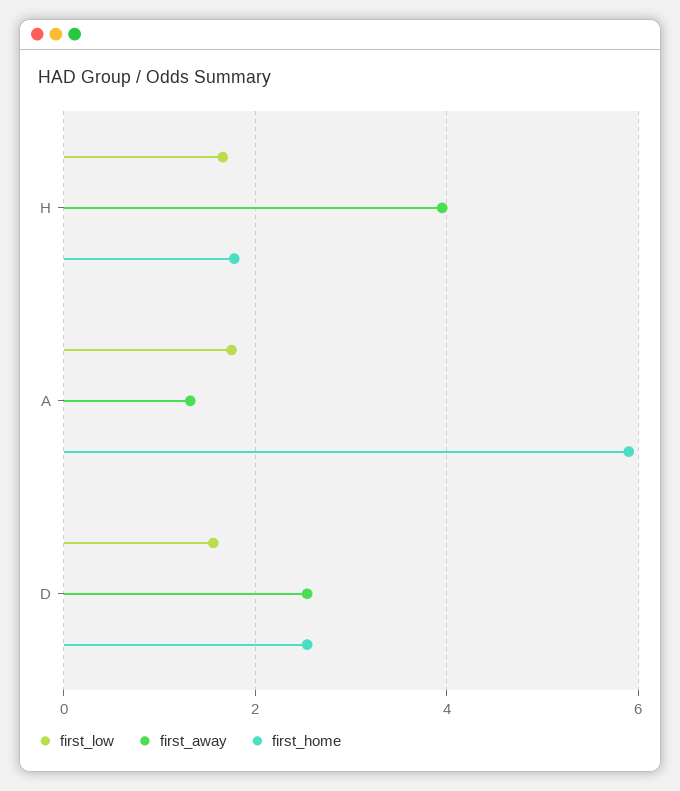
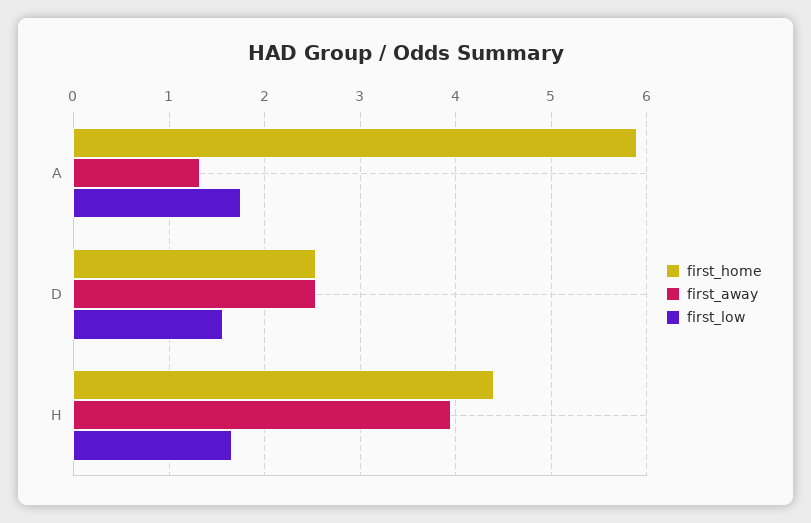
  {
    "first_low": {
      "H": 1.7,
      "A": 1.8,
      "D": 1.6
    },
    "first_away": {
      "H": 4,
      "A": 1.3,
      "D": 2.5
    },
    "first_home": {
-     "H": 1.8,
+     "H": 4.4,
      "A": 5.9,
      "D": 2.5
    }
  }

